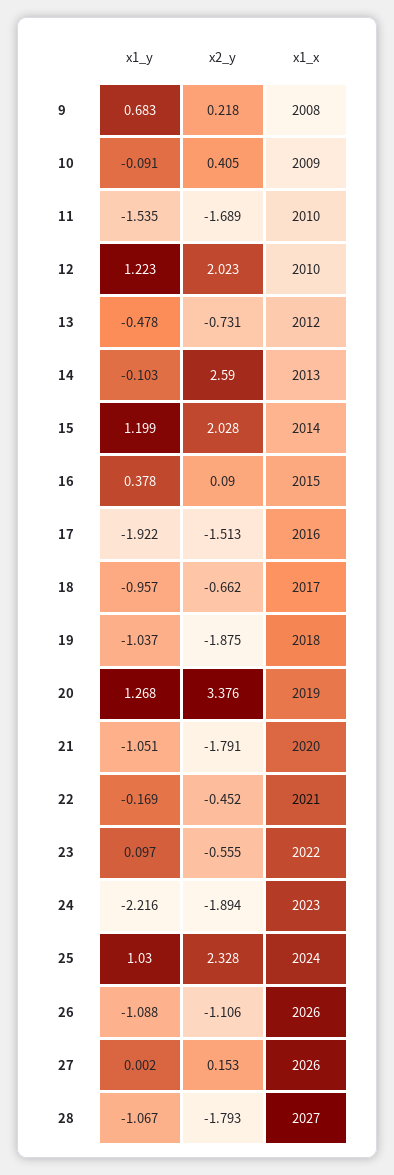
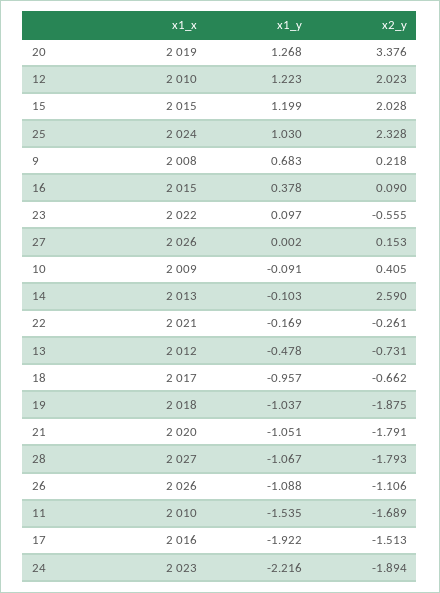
  {
    "x1_y": {
      "9": 0.683,
      "10": -0.091,
      "11": -1.535,
      "12": 1.223,
      "13": -0.478,
      "14": -0.103,
      "15": 1.199,
      "16": 0.378,
      "17": -1.922,
      "18": -0.957,
      "19": -1.037,
      "20": 1.268,
      "21": -1.051,
      "22": -0.169,
      "23": 0.097,
      "24": -2.216,
      "25": 1.03,
      "26": -1.088,
      "27": 0.002,
      "28": -1.067
    },
    "x2_y": {
      "9": 0.218,
      "10": 0.405,
      "11": -1.689,
      "12": 2.023,
      "13": -0.731,
      "14": 2.59,
      "15": 2.028,
      "16": 0.09,
      "17": -1.513,
      "18": -0.662,
      "19": -1.875,
      "20": 3.376,
      "21": -1.791,
-     "22": -0.452,
+     "22": -0.261,
      "23": -0.555,
      "24": -1.894,
      "25": 2.328,
      "26": -1.106,
      "27": 0.153,
      "28": -1.793
    },
    "x1_x": {
      "9": 2008,
      "10": 2009,
      "11": 2010,
      "12": 2010,
      "13": 2012,
      "14": 2013,
-     "15": 2014,
+     "15": 2015,
      "16": 2015,
      "17": 2016,
      "18": 2017,
      "19": 2018,
      "20": 2019,
      "21": 2020,
      "22": 2021,
      "23": 2022,
      "24": 2023,
      "25": 2024,
      "26": 2026,
      "27": 2026,
      "28": 2027
    }
  }

